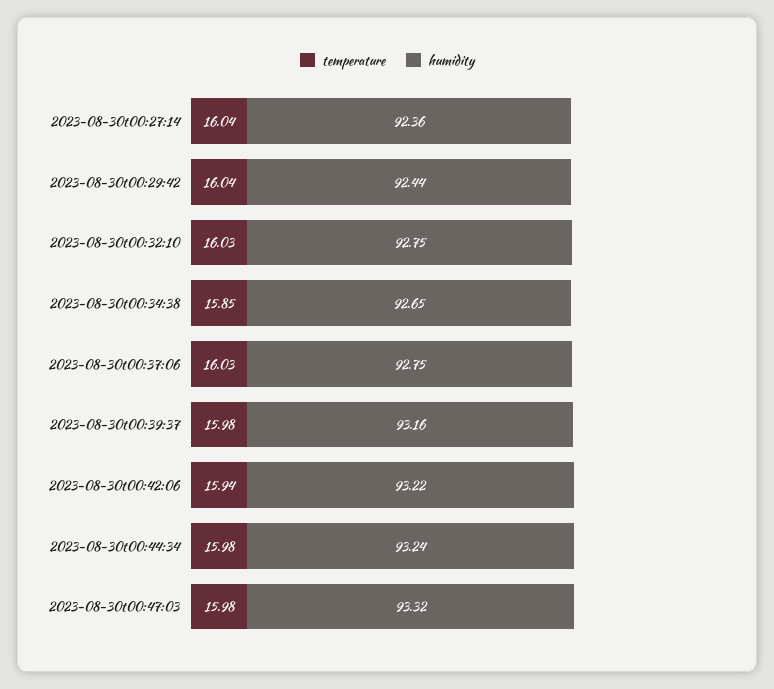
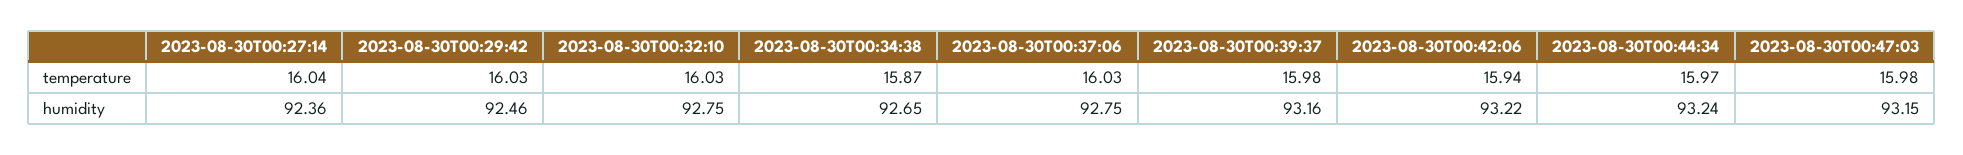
  {
    "temperature": {
      "2023-08-30t00:27:14": 16.04,
-     "2023-08-30t00:29:42": 16.04,
+     "2023-08-30t00:29:42": 16.03,
      "2023-08-30t00:32:10": 16.03,
-     "2023-08-30t00:34:38": 15.85,
+     "2023-08-30t00:34:38": 15.87,
      "2023-08-30t00:37:06": 16.03,
      "2023-08-30t00:39:37": 15.98,
      "2023-08-30t00:42:06": 15.94,
-     "2023-08-30t00:44:34": 15.98,
+     "2023-08-30t00:44:34": 15.97,
      "2023-08-30t00:47:03": 15.98
    },
    "humidity": {
      "2023-08-30t00:27:14": 92.36,
-     "2023-08-30t00:29:42": 92.44,
+     "2023-08-30t00:29:42": 92.46,
      "2023-08-30t00:32:10": 92.75,
      "2023-08-30t00:34:38": 92.65,
      "2023-08-30t00:37:06": 92.75,
      "2023-08-30t00:39:37": 93.16,
      "2023-08-30t00:42:06": 93.22,
      "2023-08-30t00:44:34": 93.24,
-     "2023-08-30t00:47:03": 93.32
+     "2023-08-30t00:47:03": 93.15
    }
  }

